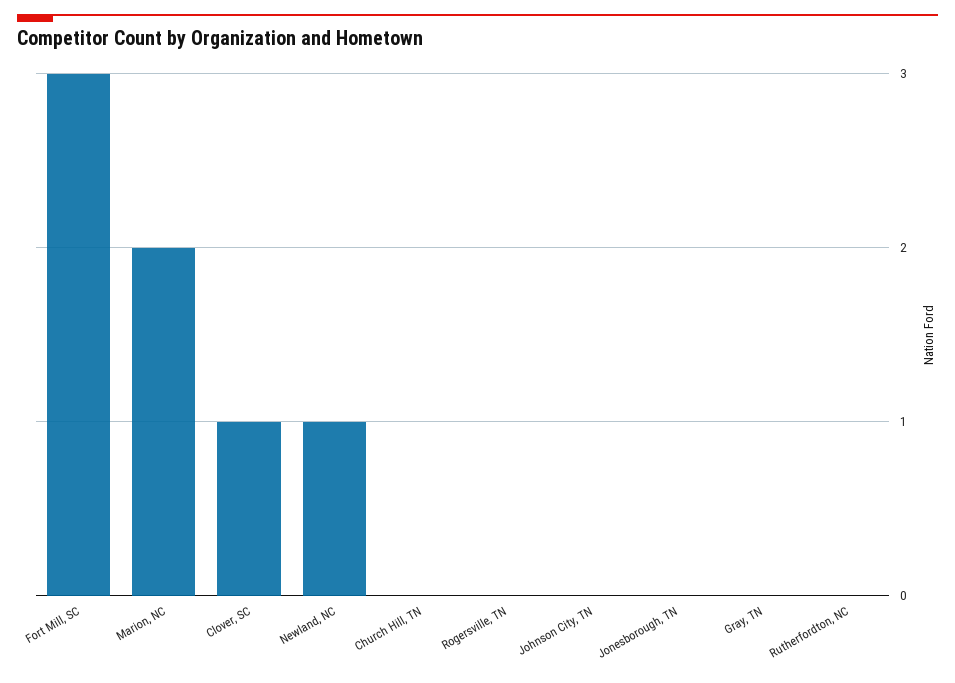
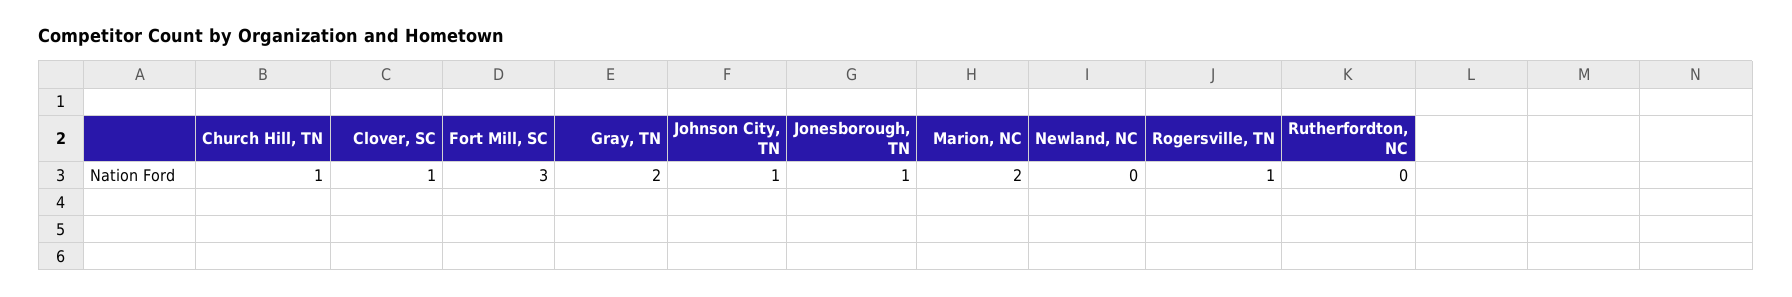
  {
    "Fort Mill, SC": 3,
    "Marion, NC": 2,
    "Clover, SC": 1,
-   "Newland, NC": 1,
+   "Newland, NC": 0,
-   "Church Hill, TN": 0,
+   "Church Hill, TN": 1,
-   "Rogersville, TN": 0,
+   "Rogersville, TN": 1,
-   "Johnson City, TN": 0,
+   "Johnson City, TN": 1,
-   "Jonesborough, TN": 0,
+   "Jonesborough, TN": 1,
-   "Gray, TN": 0,
+   "Gray, TN": 2,
    "Rutherfordton, NC": 0
  }

